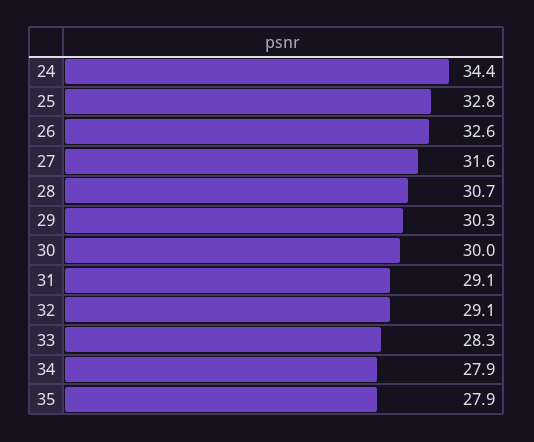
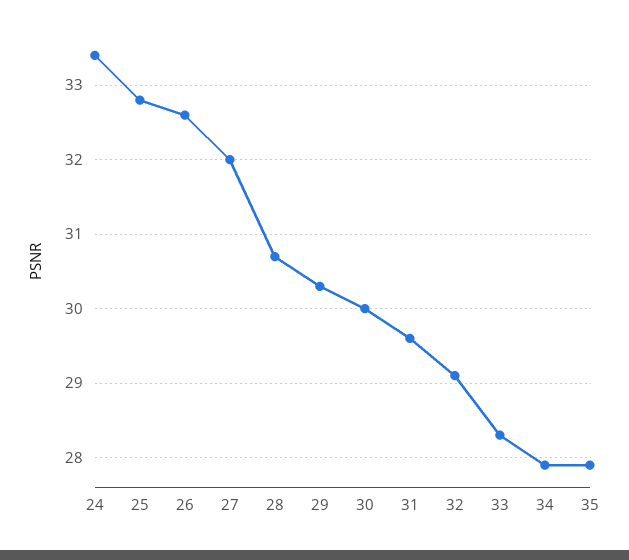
  {
-   "24": 34.4,
+   "24": 33.4,
    "25": 32.8,
    "26": 32.6,
-   "27": 31.6,
+   "27": 32,
    "28": 30.7,
    "29": 30.3,
    "30": 30,
-   "31": 29.1,
+   "31": 29.6,
    "32": 29.1,
    "33": 28.3,
    "34": 27.9,
    "35": 27.9
  }

